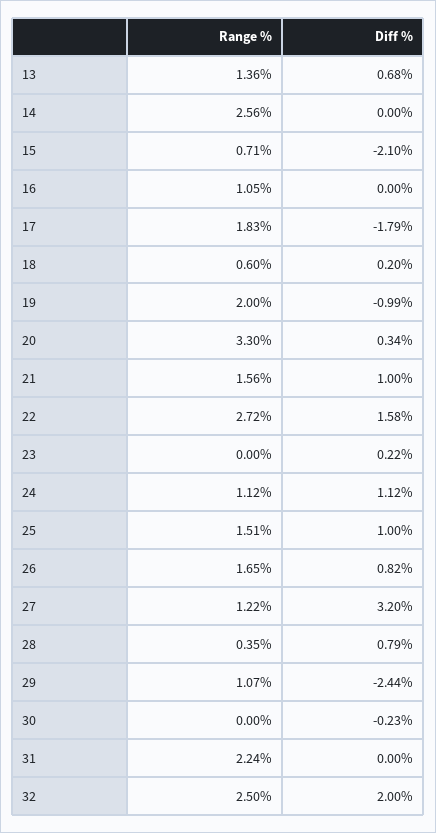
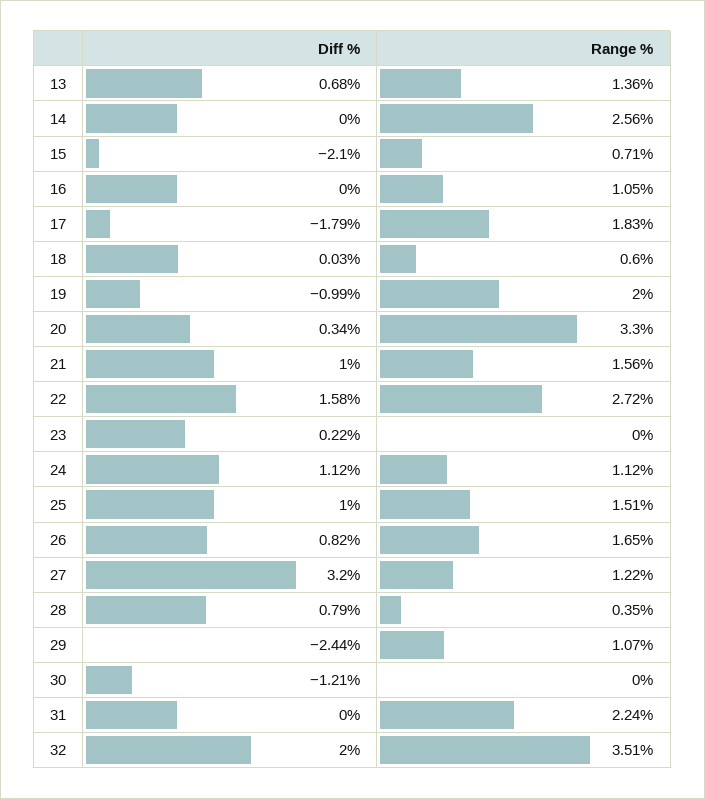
  {
    "Range %": {
      "13": 1.36,
      "14": 2.56,
      "15": 0.71,
      "16": 1.05,
      "17": 1.83,
      "18": 0.6,
      "19": 2,
      "20": 3.3,
      "21": 1.56,
      "22": 2.72,
      "23": 0,
      "24": 1.12,
      "25": 1.51,
      "26": 1.65,
      "27": 1.22,
      "28": 0.35,
      "29": 1.07,
      "30": 0,
      "31": 2.24,
-     "32": 2.5
+     "32": 3.51
    },
    "Diff %": {
      "13": 0.68,
      "14": 0,
      "15": -2.1,
      "16": 0,
      "17": -1.79,
-     "18": 0.2,
+     "18": 0.03,
      "19": -0.99,
      "20": 0.34,
      "21": 1,
      "22": 1.58,
      "23": 0.22,
      "24": 1.12,
      "25": 1,
      "26": 0.82,
      "27": 3.2,
      "28": 0.79,
      "29": -2.44,
-     "30": -0.23,
+     "30": -1.21,
      "31": 0,
      "32": 2
    }
  }

